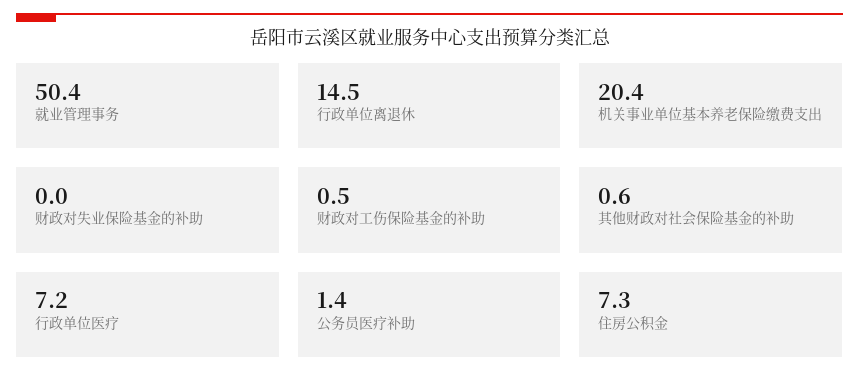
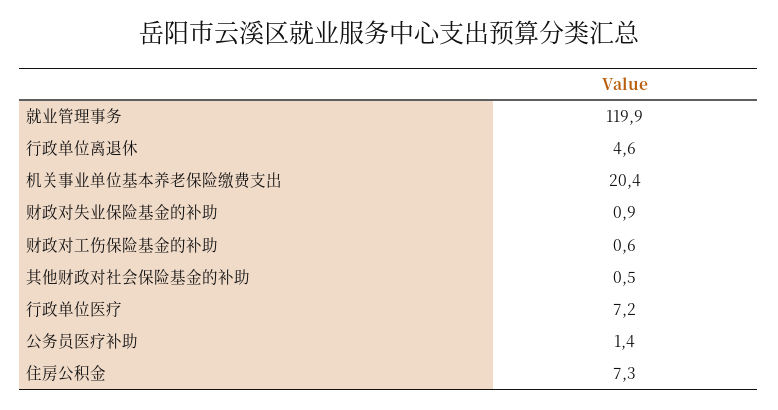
  {
-   "就业管理事务": 50.4,
+   "就业管理事务": 119.9,
-   "行政单位离退休": 14.5,
+   "行政单位离退休": 4.6,
    "机关事业单位基本养老保险缴费支出": 20.4,
-   "财政对失业保险基金的补助": 0,
+   "财政对失业保险基金的补助": 0.9,
-   "财政对工伤保险基金的补助": 0.5,
+   "财政对工伤保险基金的补助": 0.6,
-   "其他财政对社会保险基金的补助": 0.6,
+   "其他财政对社会保险基金的补助": 0.5,
    "行政单位医疗": 7.2,
    "公务员医疗补助": 1.4,
    "住房公积金": 7.3
  }

